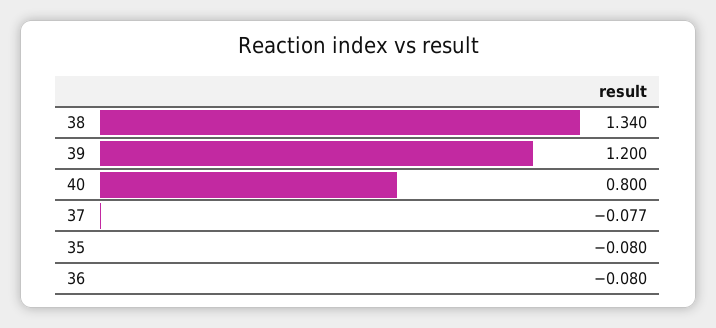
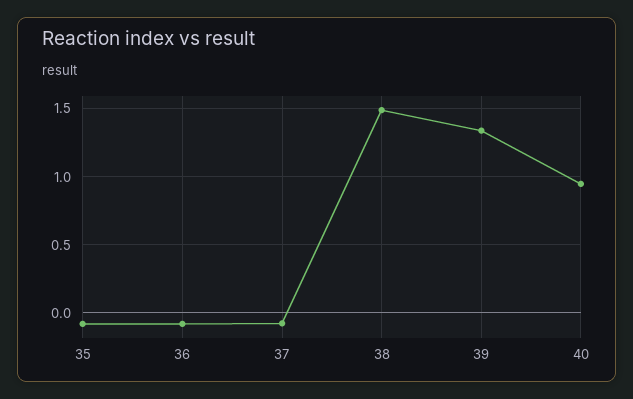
  {
-   "38": 1.34,
+   "38": 1.5,
-   "39": 1.2,
+   "39": 1.35,
-   "40": 0.8,
+   "40": 0.95,
    "37": -0.077,
    "35": -0.08,
    "36": -0.08
  }

